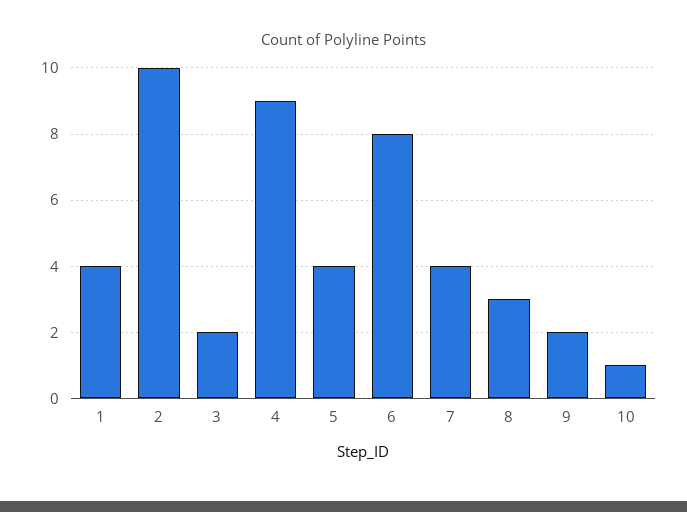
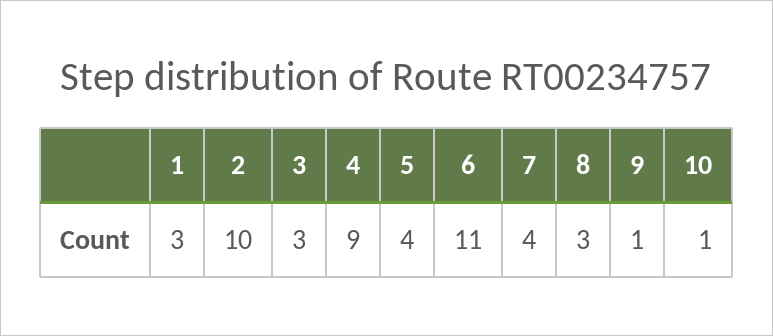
  {
-   "1": 4,
+   "1": 3,
    "2": 10,
-   "3": 2,
+   "3": 3,
    "4": 9,
    "5": 4,
-   "6": 8,
+   "6": 11,
    "7": 4,
    "8": 3,
-   "9": 2,
+   "9": 1,
    "10": 1
  }

